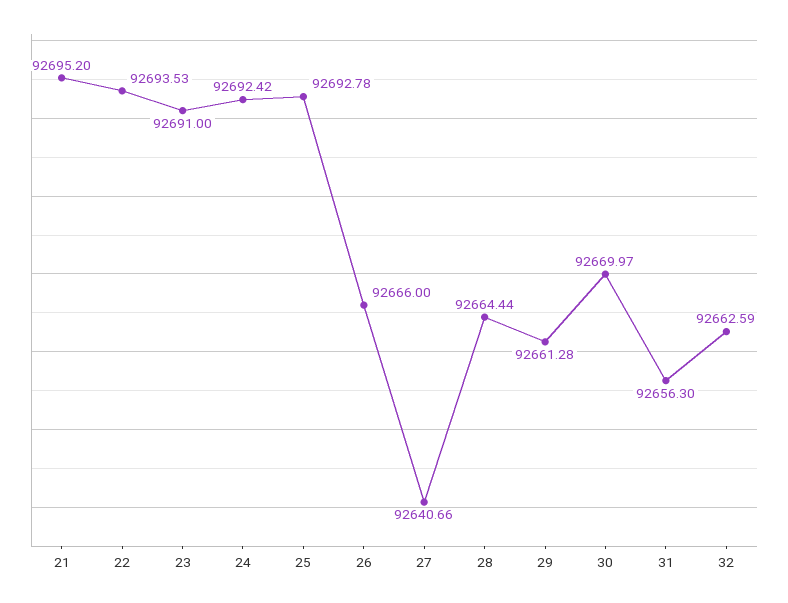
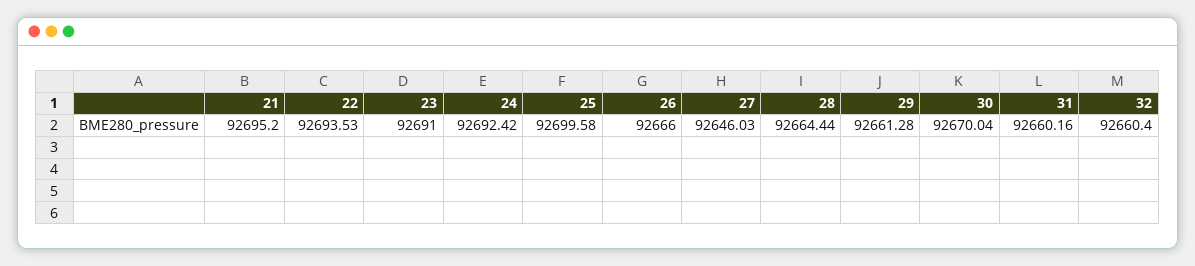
  {
    "21": 92695.2,
    "22": 92693.53,
    "23": 92691,
    "24": 92692.42,
-   "25": 92692.78,
+   "25": 92699.58,
    "26": 92666,
-   "27": 92640.66,
+   "27": 92646.03,
    "28": 92664.44,
    "29": 92661.28,
-   "30": 92669.97,
+   "30": 92670.04,
-   "31": 92656.3,
+   "31": 92660.16,
-   "32": 92662.59
+   "32": 92660.4
  }

